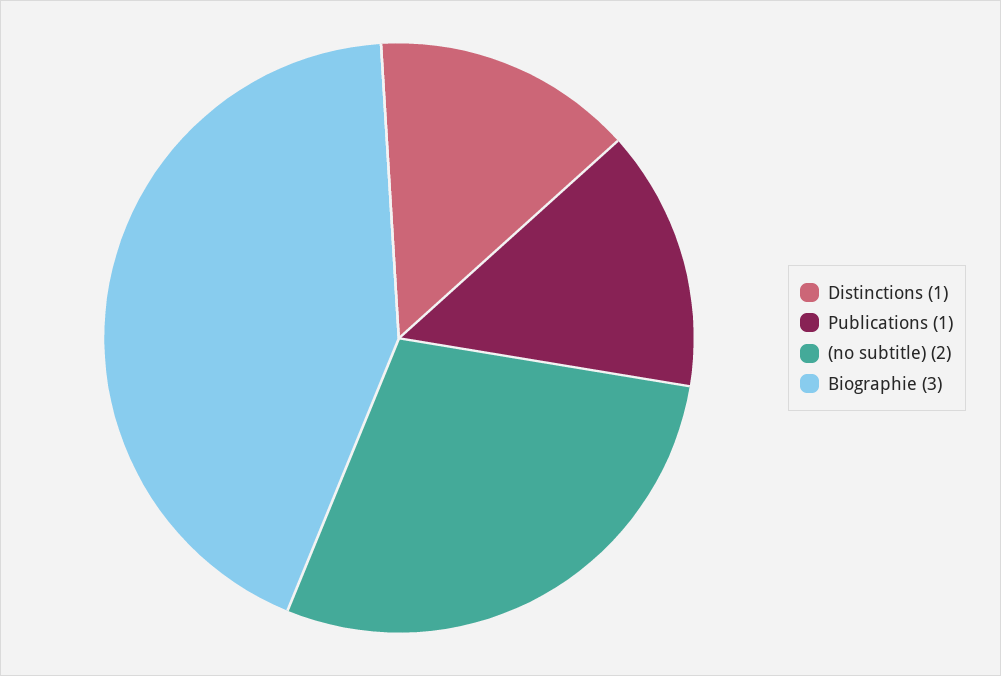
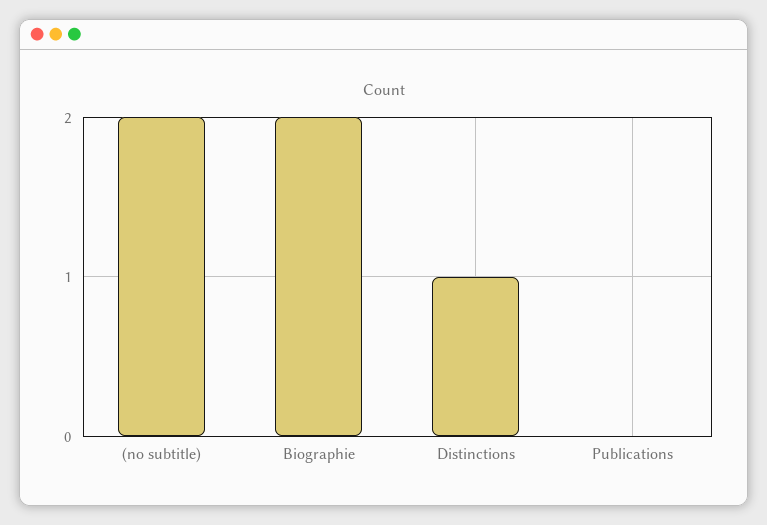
  {
    "Distinctions": 1,
-   "Publications": 1,
+   "Publications": 0,
    "(no subtitle)": 2,
-   "Biographie": 3
+   "Biographie": 2
  }

